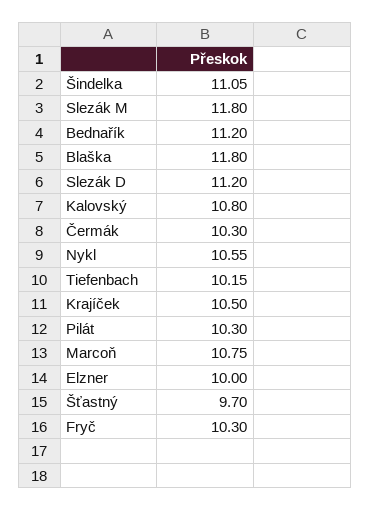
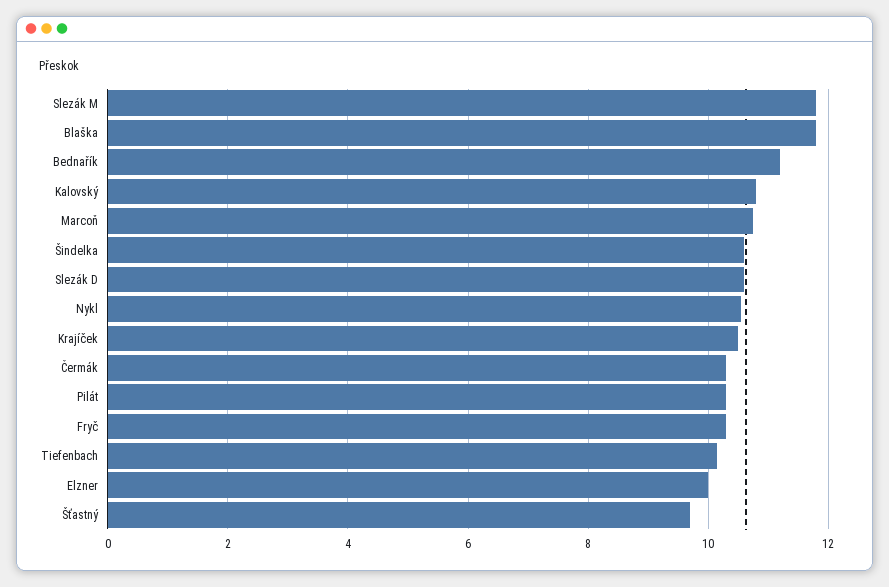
  {
-   "Šindelka": 11.05,
+   "Šindelka": 10.6,
    "Slezák M": 11.8,
    "Bednařík": 11.2,
    "Blaška": 11.8,
-   "Slezák D": 11.2,
+   "Slezák D": 10.6,
    "Kalovský": 10.8,
    "Čermák": 10.3,
    "Nykl": 10.55,
    "Tiefenbach": 10.15,
    "Krajíček": 10.5,
    "Pilát": 10.3,
    "Marcoň": 10.75,
    "Elzner": 10,
    "Šťastný": 9.7,
    "Fryč": 10.3
  }

